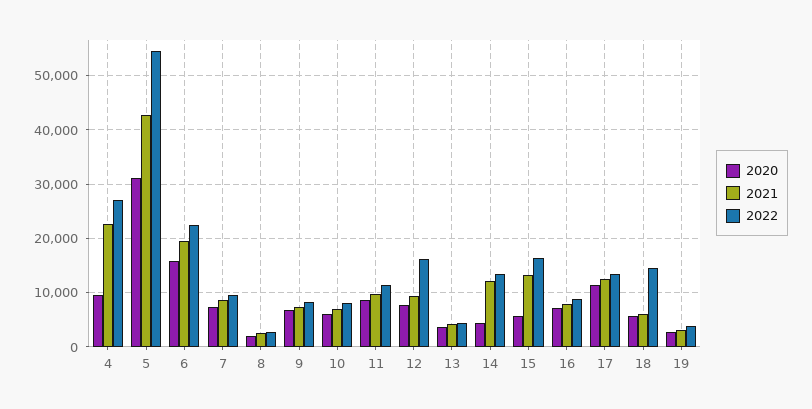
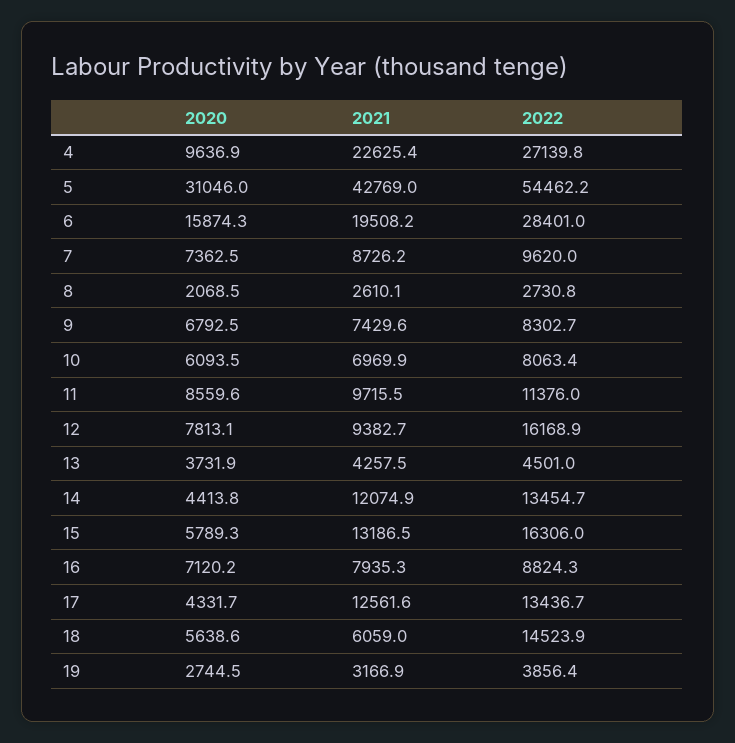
  {
    "2020": {
      "4": 9636.9,
      "5": 31046,
      "6": 15874.3,
      "7": 7362.5,
      "8": 2068.5,
      "9": 6792.5,
      "10": 6093.5,
      "11": 8559.6,
      "12": 7813.1,
      "13": 3731.9,
      "14": 4413.8,
      "15": 5789.3,
      "16": 7120.2,
-     "17": 12000,
+     "17": 4331.7,
      "18": 5638.6,
      "19": 2744.5
    },
    "2021": {
      "4": 22625.4,
      "5": 42769,
      "6": 19508.2,
      "7": 8726.2,
      "8": 2610.1,
      "9": 7429.6,
      "10": 6969.9,
      "11": 9715.5,
      "12": 9382.7,
      "13": 4257.5,
      "14": 12074.9,
      "15": 13186.5,
      "16": 7935.3,
      "17": 12561.6,
      "18": 6059,
      "19": 3166.9
    },
    "2022": {
      "4": 27139.8,
      "5": 54462.2,
-     "6": 22000,
+     "6": 28401,
      "7": 9620,
      "8": 2730.8,
      "9": 8302.7,
      "10": 8063.4,
      "11": 11376,
      "12": 16168.9,
      "13": 4501,
      "14": 13454.7,
      "15": 16306,
      "16": 8824.3,
      "17": 13436.7,
      "18": 14523.9,
      "19": 3856.4
    }
  }

